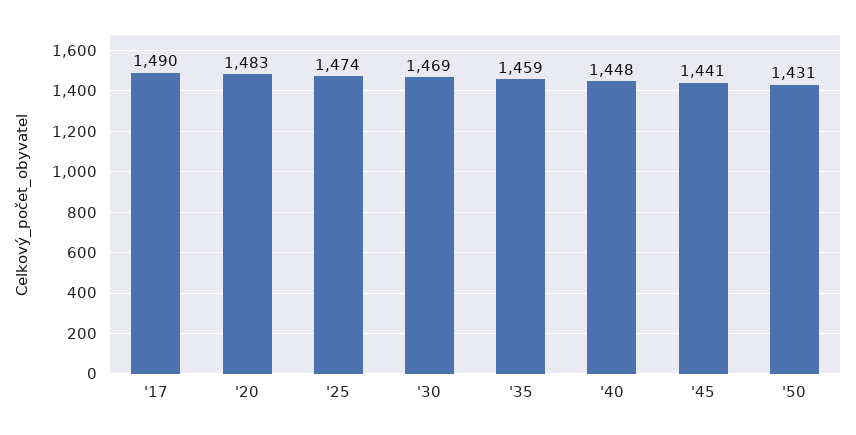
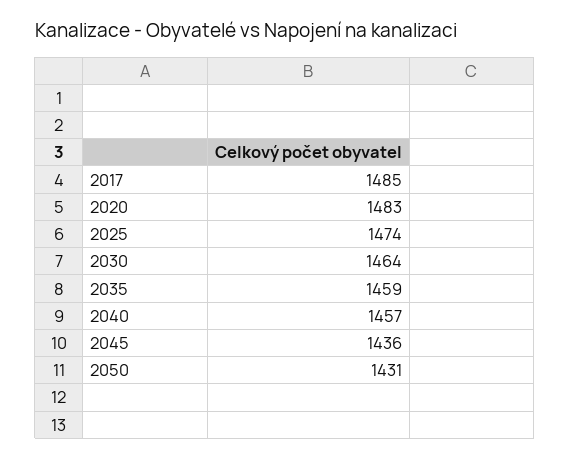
  {
-   "'17": 1490,
+   "'17": 1485,
    "'20": 1483,
    "'25": 1474,
-   "'30": 1469,
+   "'30": 1464,
    "'35": 1459,
-   "'40": 1448,
+   "'40": 1457,
-   "'45": 1441,
+   "'45": 1436,
    "'50": 1431
  }

